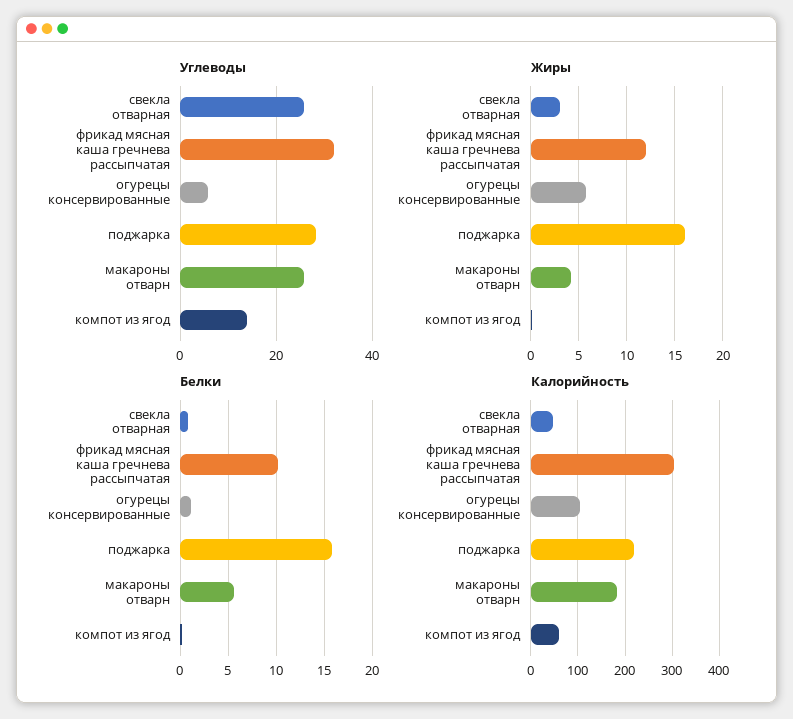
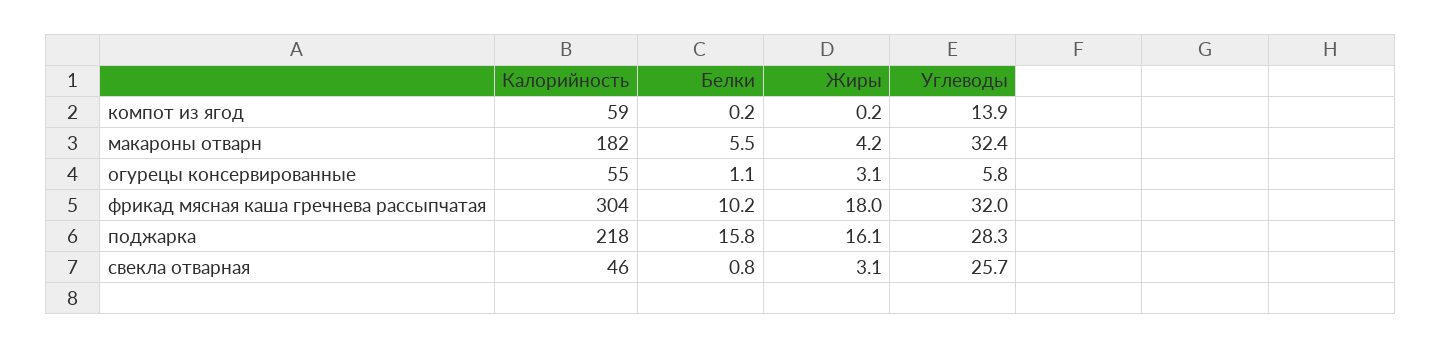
  {
    "Углеводы": {
      "свекла отварная": 25.7,
      "фрикад мясная каша гречнева рассыпчатая": 32,
      "огурецы консервированные": 5.8,
      "поджарка": 28.3,
-     "макароны отварн": 26,
+     "макароны отварн": 32.4,
      "компот из ягод": 13.9
    },
    "Жиры": {
      "свекла отварная": 3.1,
-     "фрикад мясная каша гречнева рассыпчатая": 12,
+     "фрикад мясная каша гречнева рассыпчатая": 18,
-     "огурецы консервированные": 6,
+     "огурецы консервированные": 3.1,
      "поджарка": 16.1,
      "макароны отварн": 4.2,
      "компот из ягод": 0.2
    },
    "Белки": {
      "свекла отварная": 0.8,
      "фрикад мясная каша гречнева рассыпчатая": 10.2,
      "огурецы консервированные": 1.1,
      "поджарка": 15.8,
      "макароны отварн": 5.5,
      "компот из ягод": 0.2
    },
    "Калорийность": {
      "свекла отварная": 46,
      "фрикад мясная каша гречнева рассыпчатая": 304,
-     "огурецы консервированные": 100,
+     "огурецы консервированные": 55,
      "поджарка": 218,
      "макароны отварн": 182,
      "компот из ягод": 59
    }
  }

